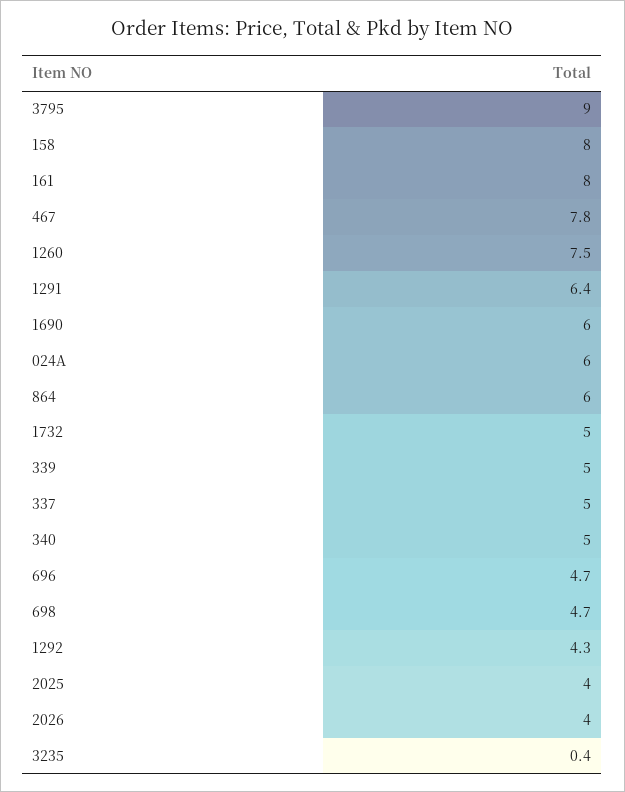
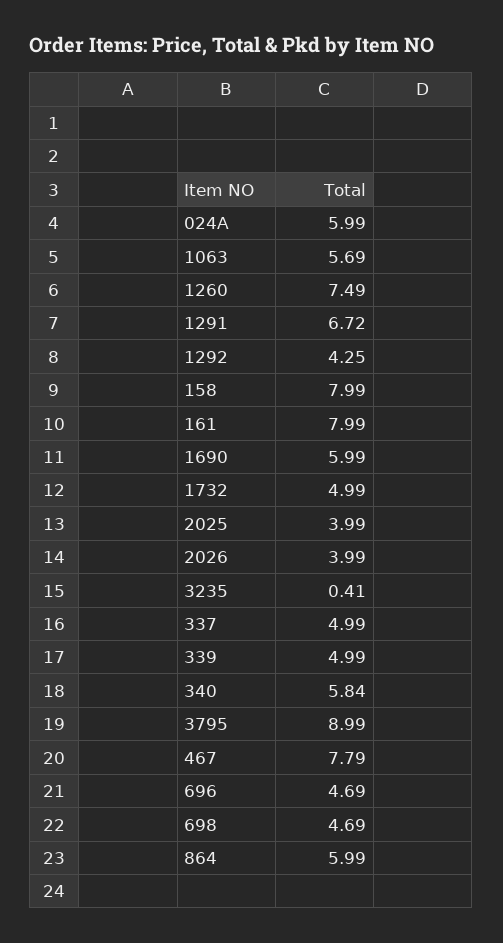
  {
    "3795": 8.99,
    "158": 7.99,
    "161": 7.99,
    "467": 7.79,
    "1260": 7.49,
-   "1291": 6.4,
+   "1291": 6.72,
    "1690": 5.99,
    "024A": 5.99,
    "864": 5.99,
    "1732": 4.99,
    "339": 4.99,
    "337": 4.99,
-   "340": 5,
+   "340": 5.84,
    "696": 4.69,
    "698": 4.69,
    "1292": 4.25,
    "2025": 3.99,
    "2026": 3.99,
-   "3235": 0.41
+   "3235": 0.41,
+   "1063": 5.69
  }

